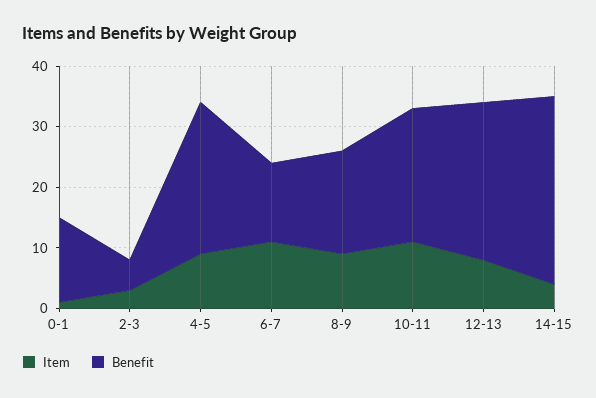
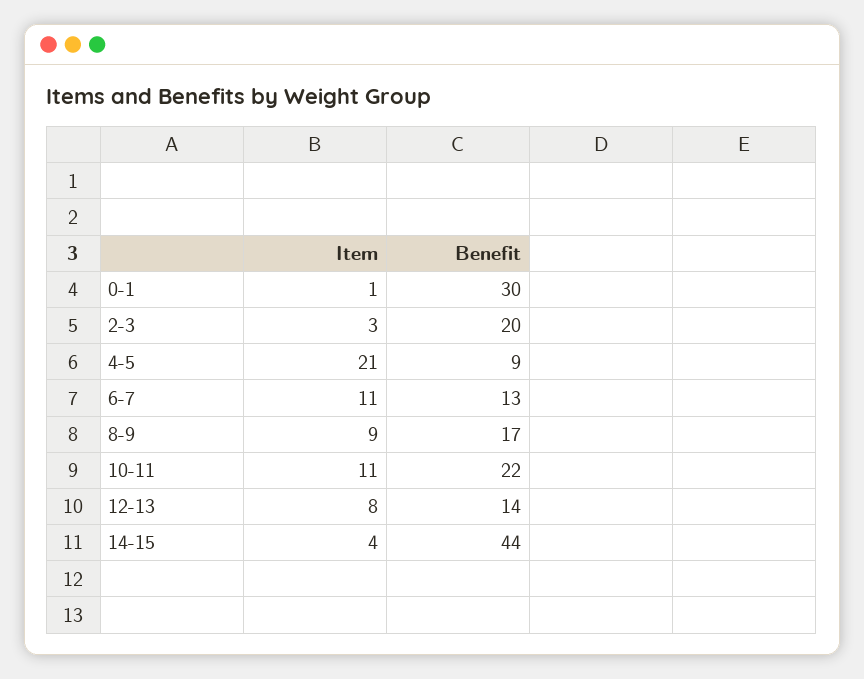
  {
    "Item": {
      "0-1": 1,
      "2-3": 3,
-     "4-5": 10,
+     "4-5": 21,
      "6-7": 11,
      "8-9": 9,
      "10-11": 11,
      "12-13": 8,
      "14-15": 4
    },
    "Benefit": {
-     "0-1": 15,
+     "0-1": 30,
-     "2-3": 5,
+     "2-3": 20,
-     "4-5": 25,
+     "4-5": 9,
      "6-7": 13,
      "8-9": 17,
      "10-11": 22,
-     "12-13": 25,
+     "12-13": 14,
-     "14-15": 30
+     "14-15": 44
    }
  }

